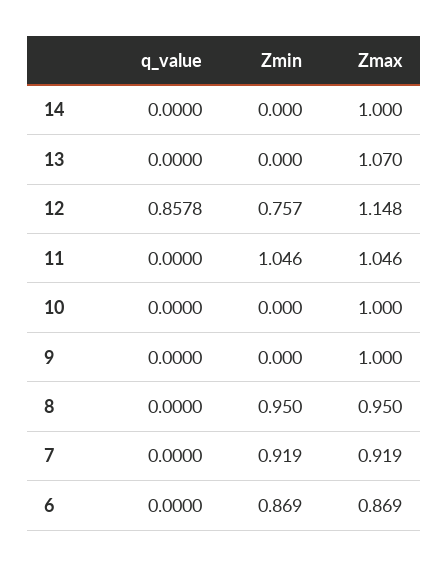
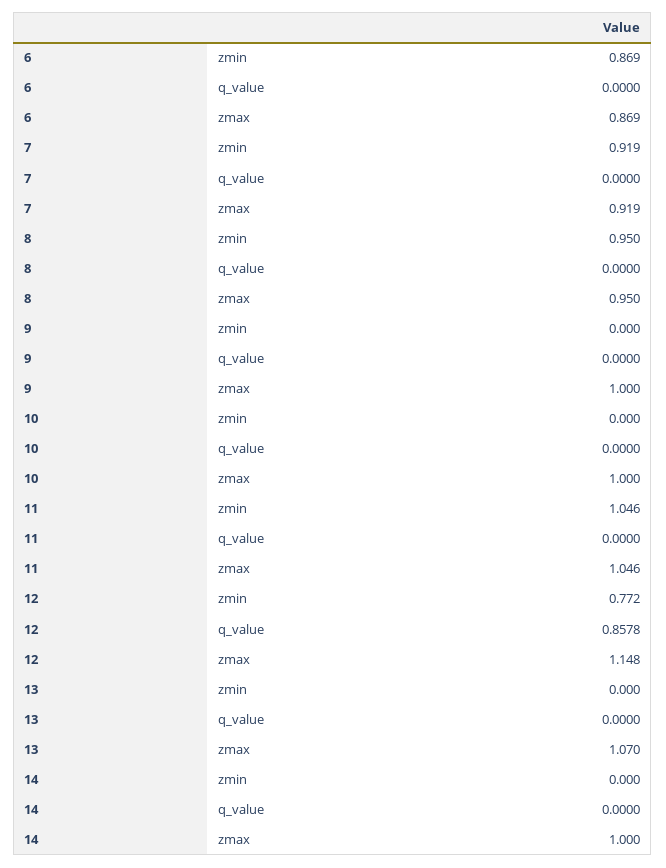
  {
    "q_value": {
      "14": 0,
      "13": 0,
      "12": 0.8578,
      "11": 0,
      "10": 0,
      "9": 0,
      "8": 0,
      "7": 0,
      "6": 0
    },
    "Zmin": {
      "14": 0,
      "13": 0,
-     "12": 0.757,
+     "12": 0.772,
      "11": 1.046,
      "10": 0,
      "9": 0,
      "8": 0.95,
      "7": 0.919,
      "6": 0.869
    },
    "Zmax": {
      "14": 1,
      "13": 1.07,
      "12": 1.148,
      "11": 1.046,
      "10": 1,
      "9": 1,
      "8": 0.95,
      "7": 0.919,
      "6": 0.869
    }
  }

